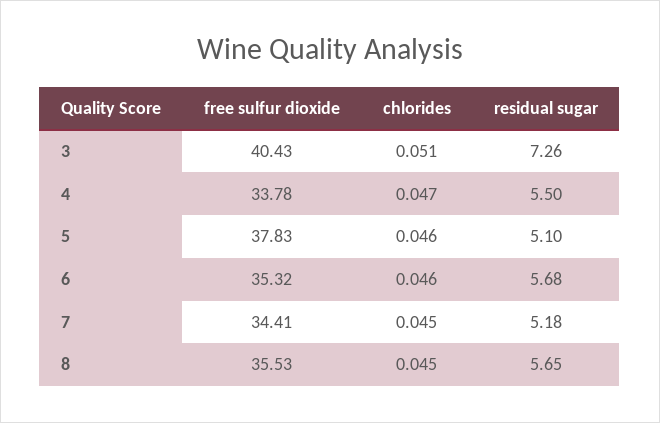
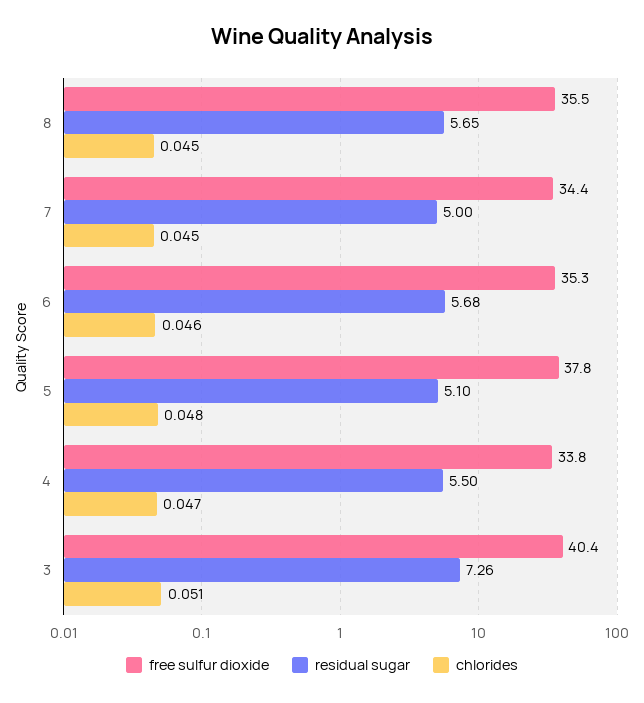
  {
    "free sulfur dioxide": {
      "3": 40.43,
      "4": 33.78,
      "5": 37.83,
      "6": 35.32,
      "7": 34.41,
      "8": 35.53
    },
    "chlorides": {
      "3": 0.051,
      "4": 0.047,
-     "5": 0.046,
+     "5": 0.048,
      "6": 0.046,
      "7": 0.045,
      "8": 0.045
    },
    "residual sugar": {
      "3": 7.26,
      "4": 5.5,
      "5": 5.1,
      "6": 5.68,
-     "7": 5.18,
+     "7": 5,
      "8": 5.65
    }
  }

